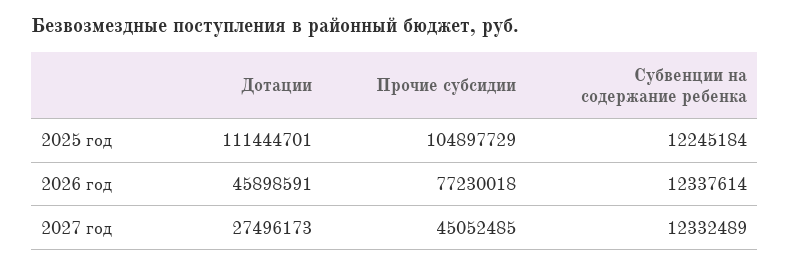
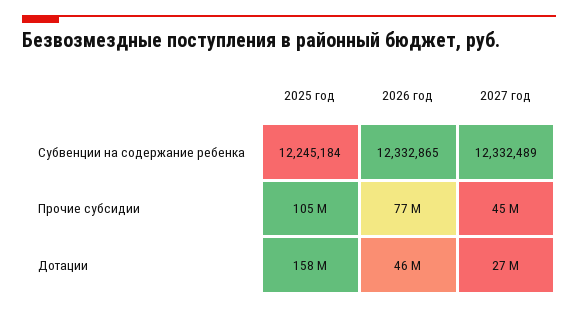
  {
    "Дотации": {
-     "2025 год": 111444701,
+     "2025 год": 158000000,
      "2026 год": 45898591,
      "2027 год": 27496173
    },
    "Прочие субсидии": {
      "2025 год": 104897729,
      "2026 год": 77230018,
      "2027 год": 45052485
    },
    "Субвенции на содержание ребенка": {
      "2025 год": 12245184,
-     "2026 год": 12337614,
+     "2026 год": 12332865,
      "2027 год": 12332489
    }
  }

